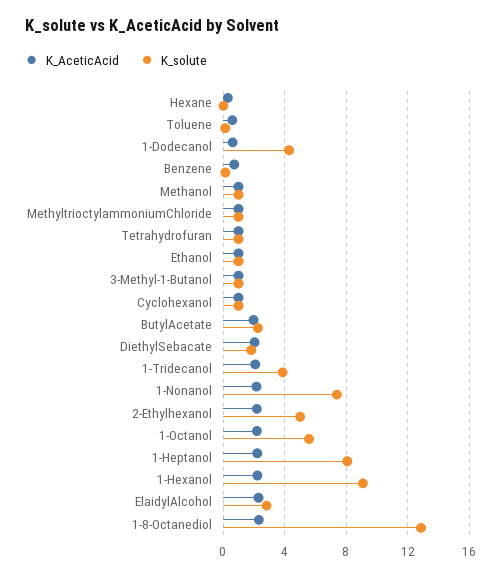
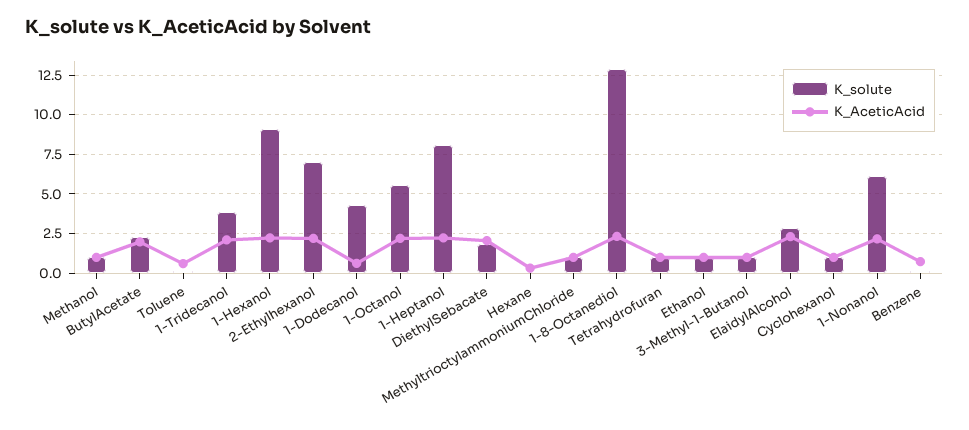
  {
    "K_AceticAcid": {
      "Hexane": 0.5,
      "Toluene": 0.5,
      "1-Dodecanol": 0.5,
      "Benzene": 0.5,
      "Methanol": 1,
      "MethyltrioctylammoniumChloride": 1,
      "Tetrahydrofuran": 1,
      "Ethanol": 1,
      "3-Methyl-1-Butanol": 1,
      "Cyclohexanol": 1,
      "ButylAcetate": 2,
      "DiethylSebacate": 2,
      "1-Tridecanol": 2,
      "1-Nonanol": 2,
      "2-Ethylhexanol": 2,
      "1-Octanol": 2,
      "1-Heptanol": 2,
      "1-Hexanol": 2,
      "ElaidylAlcohol": 2.5,
      "1-8-Octanediol": 2.5
    },
    "K_solute": {
      "Hexane": 0,
      "Toluene": 0,
      "1-Dodecanol": 4.5,
      "Benzene": 0,
      "Methanol": 1,
      "MethyltrioctylammoniumChloride": 1,
      "Tetrahydrofuran": 1,
      "Ethanol": 1,
      "3-Methyl-1-Butanol": 1,
      "Cyclohexanol": 1,
      "ButylAcetate": 2.5,
      "DiethylSebacate": 2,
      "1-Tridecanol": 4,
-     "1-Nonanol": 7.5,
+     "1-Nonanol": 6,
-     "2-Ethylhexanol": 5,
+     "2-Ethylhexanol": 7,
      "1-Octanol": 5.5,
      "1-Heptanol": 8,
      "1-Hexanol": 9,
      "ElaidylAlcohol": 3,
      "1-8-Octanediol": 13
    }
  }

